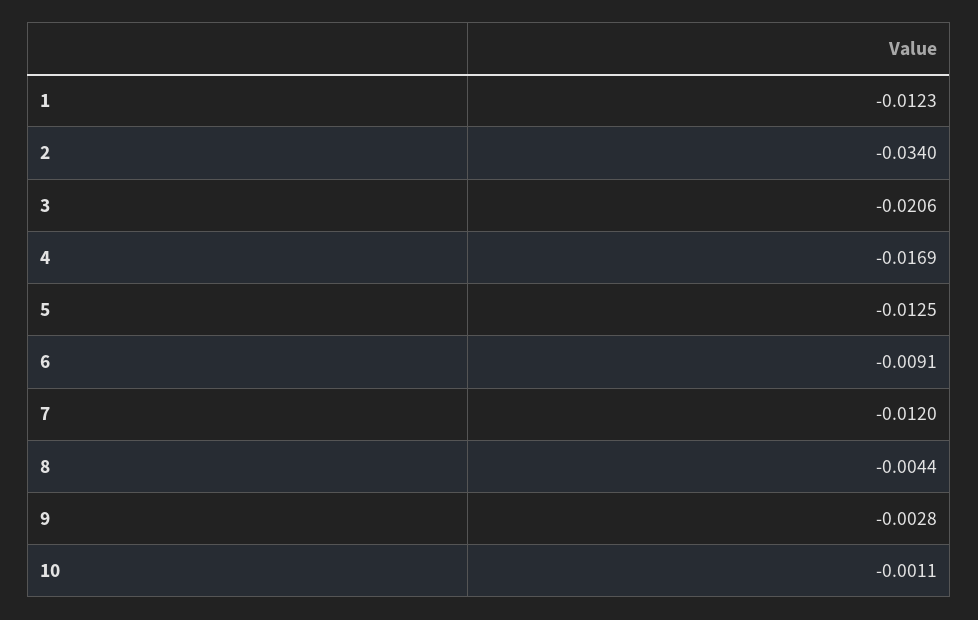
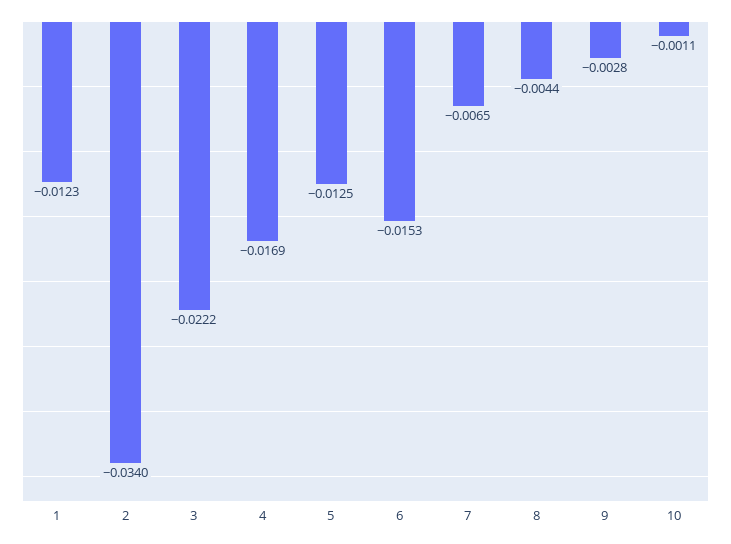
  {
    "1": -0.0123,
    "2": -0.034,
-   "3": -0.0206,
+   "3": -0.0222,
    "4": -0.0169,
    "5": -0.0125,
-   "6": -0.0091,
+   "6": -0.0153,
-   "7": -0.012,
+   "7": -0.0065,
    "8": -0.0044,
    "9": -0.0028,
    "10": -0.0011
  }

